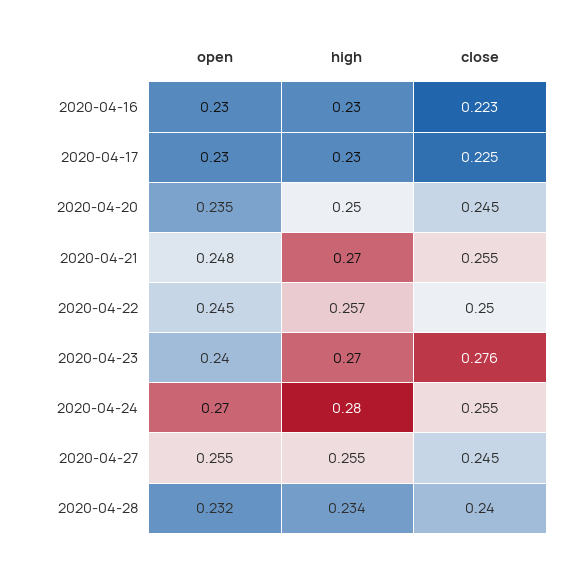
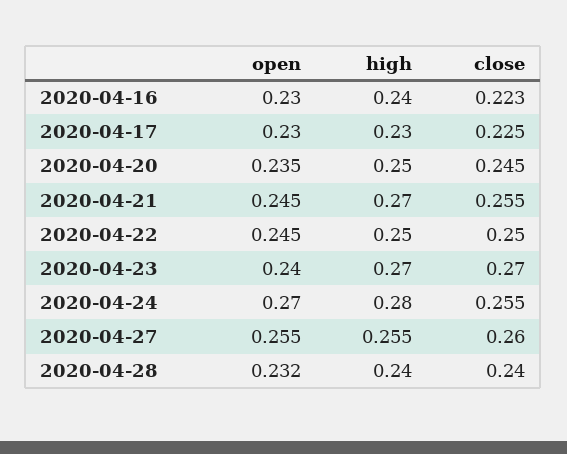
  {
    "open": {
      "2020-04-16": 0.23,
      "2020-04-17": 0.23,
      "2020-04-20": 0.235,
-     "2020-04-21": 0.248,
+     "2020-04-21": 0.245,
      "2020-04-22": 0.245,
      "2020-04-23": 0.24,
      "2020-04-24": 0.27,
      "2020-04-27": 0.255,
      "2020-04-28": 0.232
    },
    "high": {
-     "2020-04-16": 0.23,
+     "2020-04-16": 0.24,
      "2020-04-17": 0.23,
      "2020-04-20": 0.25,
      "2020-04-21": 0.27,
-     "2020-04-22": 0.257,
+     "2020-04-22": 0.25,
      "2020-04-23": 0.27,
      "2020-04-24": 0.28,
      "2020-04-27": 0.255,
-     "2020-04-28": 0.234
+     "2020-04-28": 0.24
    },
    "close": {
      "2020-04-16": 0.223,
      "2020-04-17": 0.225,
      "2020-04-20": 0.245,
      "2020-04-21": 0.255,
      "2020-04-22": 0.25,
-     "2020-04-23": 0.276,
+     "2020-04-23": 0.27,
      "2020-04-24": 0.255,
-     "2020-04-27": 0.245,
+     "2020-04-27": 0.26,
      "2020-04-28": 0.24
    }
  }

